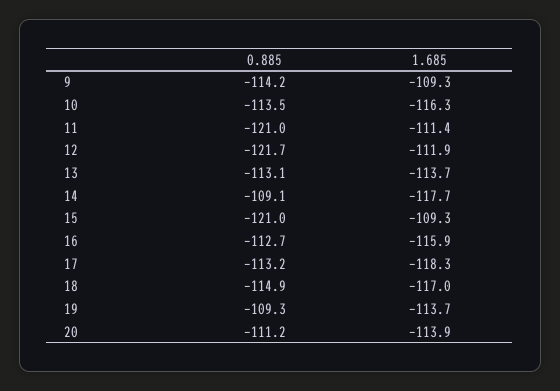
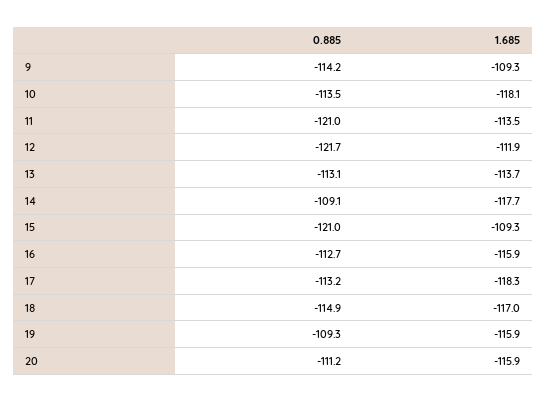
  {
    "0.885": {
      "9": -114.2,
      "10": -113.5,
      "11": -121,
      "12": -121.7,
      "13": -113.1,
      "14": -109.1,
      "15": -121,
      "16": -112.7,
      "17": -113.2,
      "18": -114.9,
      "19": -109.3,
      "20": -111.2
    },
    "1.685": {
      "9": -109.3,
-     "10": -116.3,
+     "10": -118.1,
-     "11": -111.4,
+     "11": -113.5,
      "12": -111.9,
      "13": -113.7,
      "14": -117.7,
      "15": -109.3,
      "16": -115.9,
      "17": -118.3,
      "18": -117,
-     "19": -113.7,
+     "19": -115.9,
-     "20": -113.9
+     "20": -115.9
    }
  }

